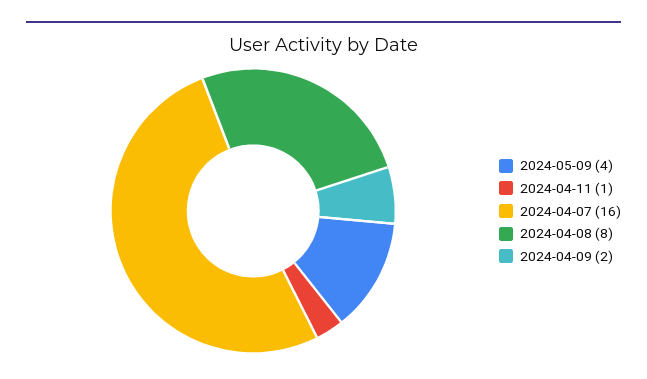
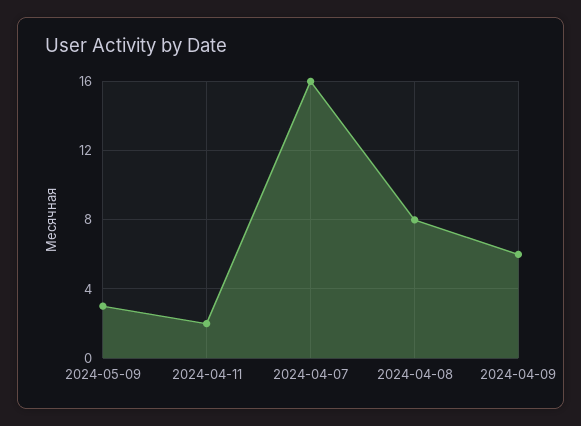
  {
-   "2024-05-09": 4,
+   "2024-05-09": 3,
-   "2024-04-11": 1,
+   "2024-04-11": 2,
    "2024-04-07": 16,
    "2024-04-08": 8,
-   "2024-04-09": 2
+   "2024-04-09": 6
  }

